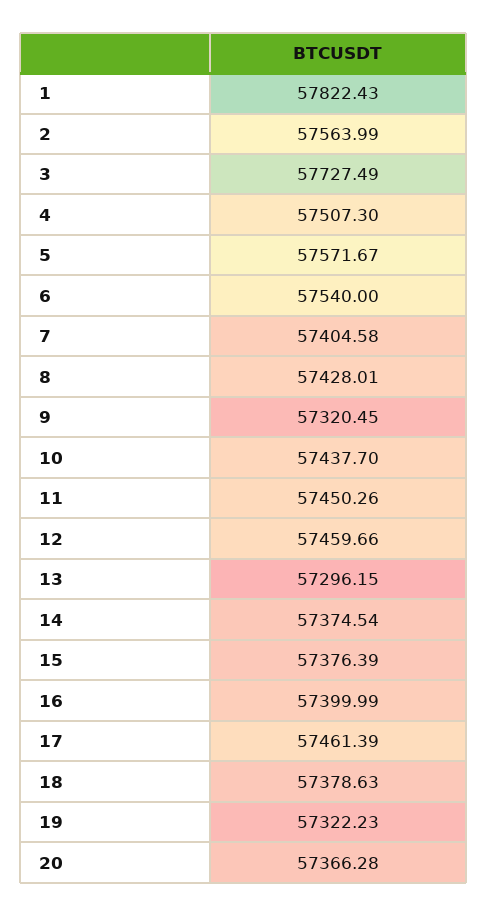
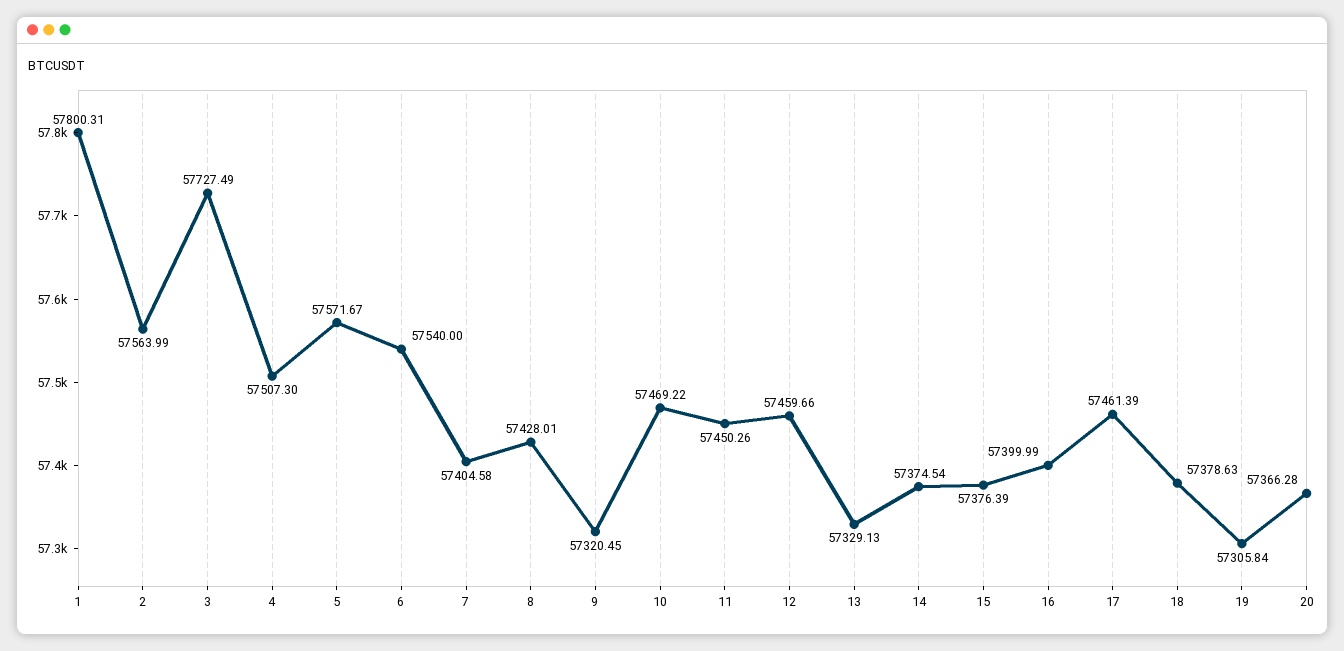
  {
-   "1": 57822.43,
+   "1": 57800.31,
    "2": 57563.99,
    "3": 57727.49,
    "4": 57507.3,
    "5": 57571.67,
    "6": 57540,
    "7": 57404.58,
    "8": 57428.01,
    "9": 57320.45,
-   "10": 57437.7,
+   "10": 57469.22,
    "11": 57450.26,
    "12": 57459.66,
-   "13": 57296.15,
+   "13": 57329.13,
    "14": 57374.54,
    "15": 57376.39,
    "16": 57399.99,
    "17": 57461.39,
    "18": 57378.63,
-   "19": 57322.23,
+   "19": 57305.84,
    "20": 57366.28
  }

